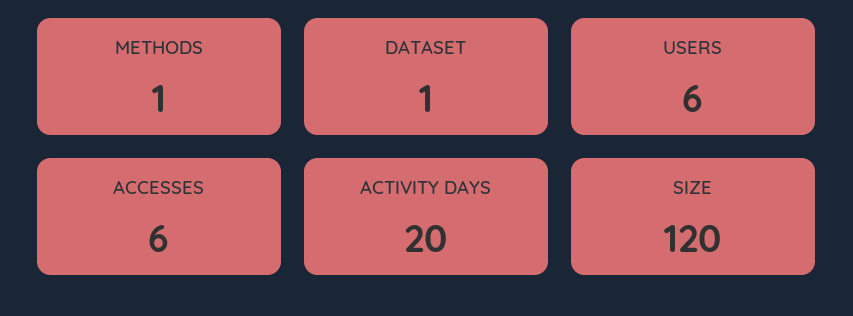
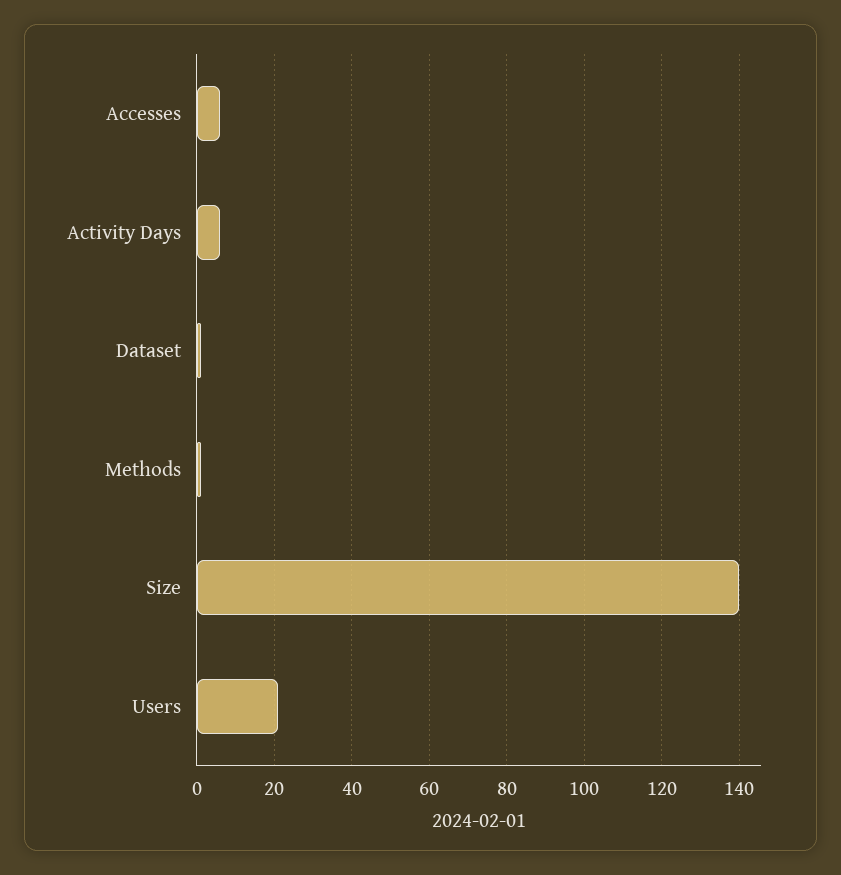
  {
    "METHODS": 1,
    "DATASET": 1,
-   "USERS": 6,
+   "USERS": 20,
    "ACCESSES": 6,
-   "ACTIVITY DAYS": 20,
+   "ACTIVITY DAYS": 5,
-   "SIZE": 120
+   "SIZE": 140
  }

